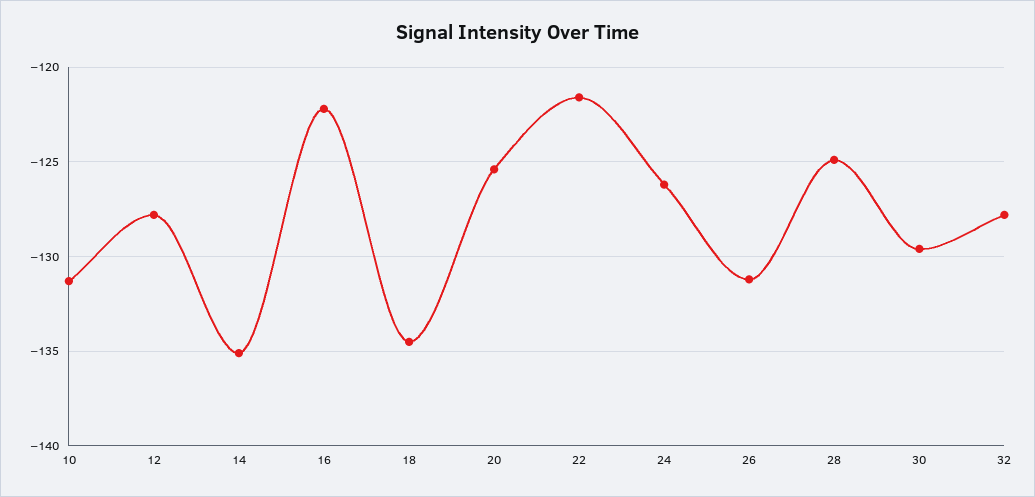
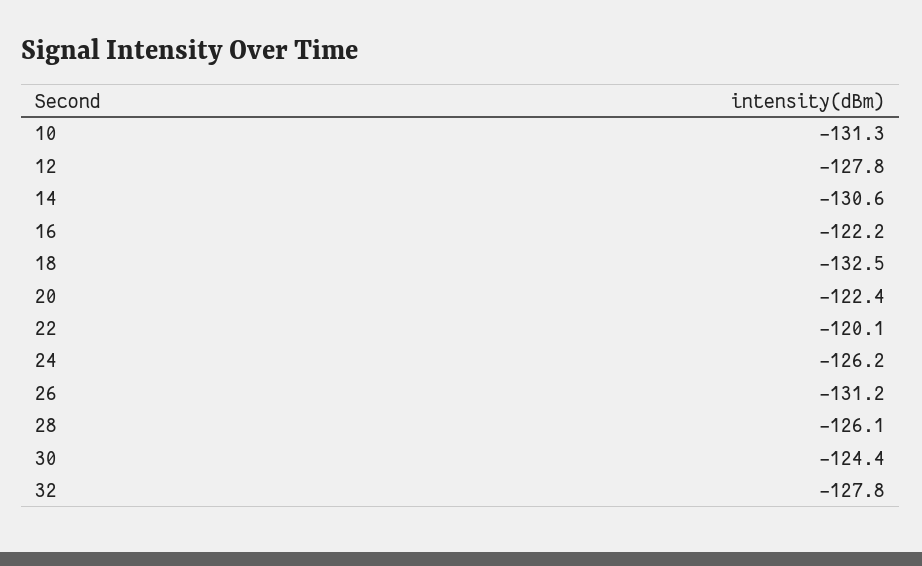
  {
    "10": -131.3,
    "12": -127.8,
-   "14": -135,
+   "14": -130.6,
    "16": -122.2,
-   "18": -134.5,
+   "18": -132.5,
-   "20": -125.5,
+   "20": -122.4,
-   "22": -121.5,
+   "22": -120.1,
    "24": -126.2,
    "26": -131.2,
-   "28": -125,
+   "28": -126.1,
-   "30": -129.5,
+   "30": -124.4,
    "32": -127.8
  }

